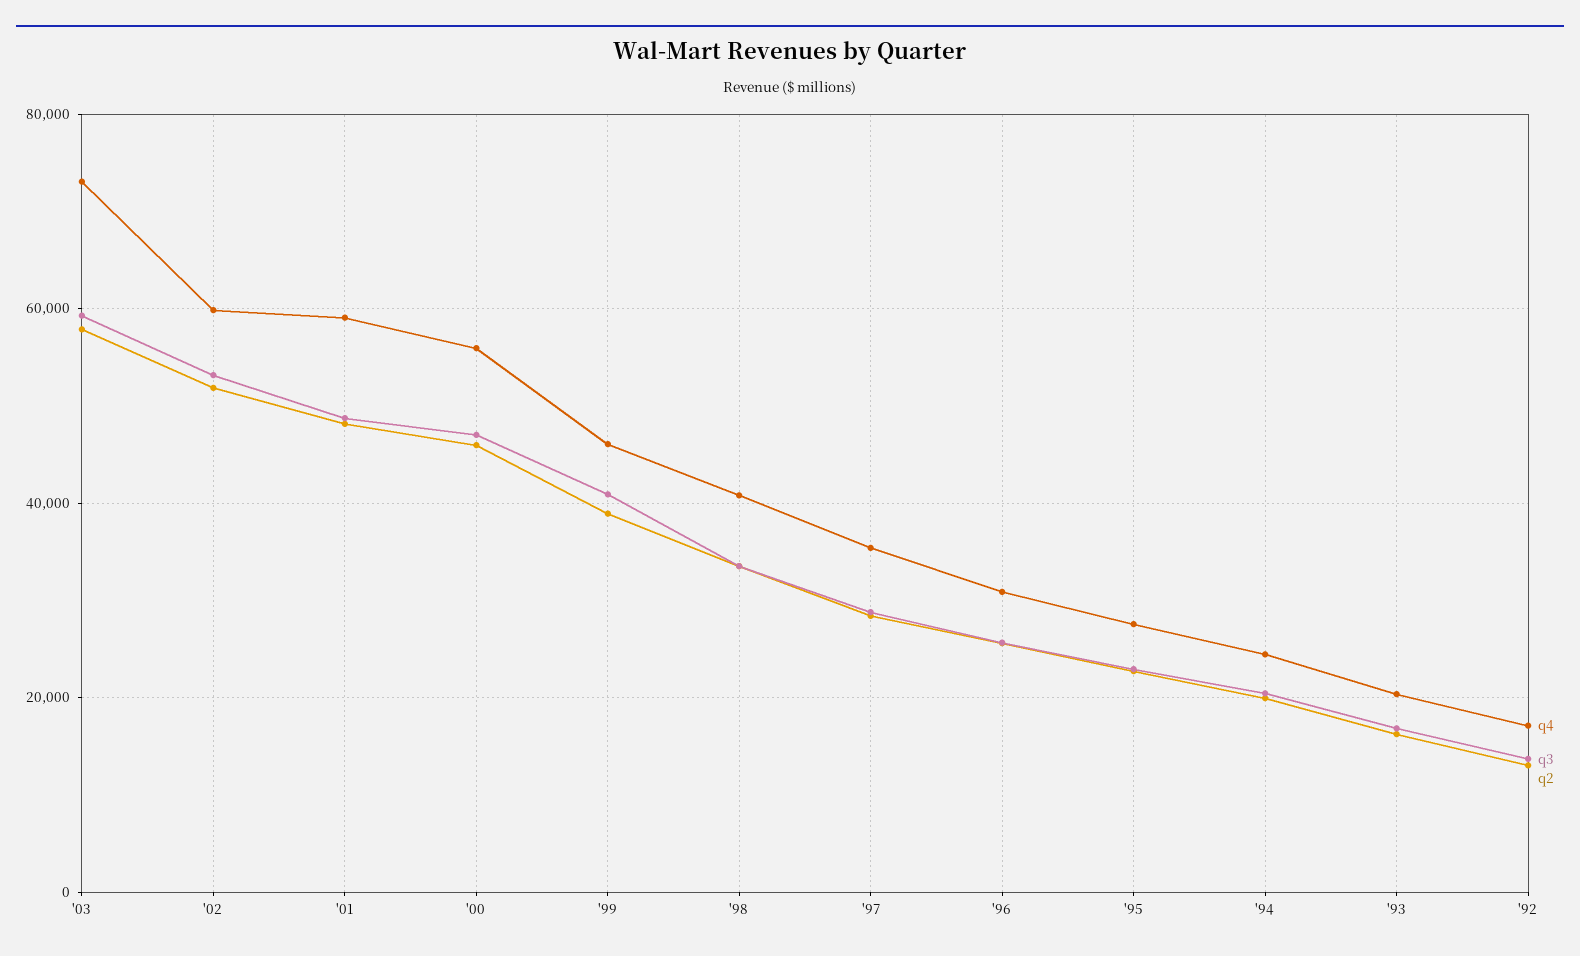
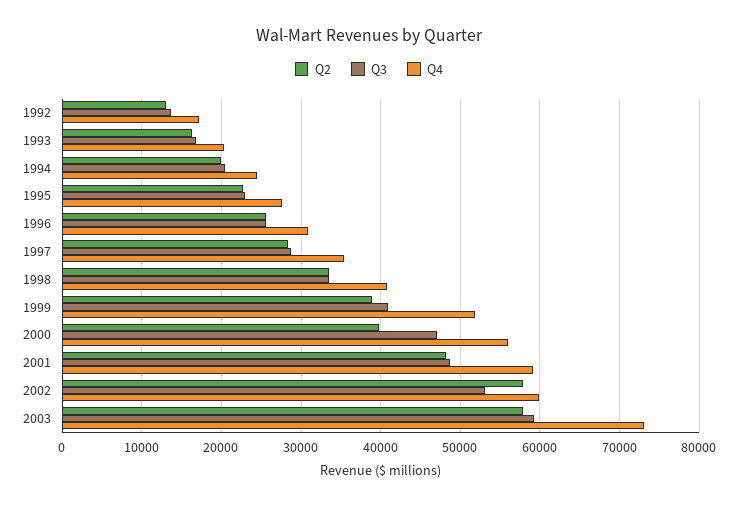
  {
    "q4": {
      "'03": 73000,
      "'02": 60000,
      "'01": 59000,
      "'00": 56000,
-     "'99": 46000,
+     "'99": 52000,
      "'98": 41000,
      "'97": 35000,
      "'96": 31000,
      "'95": 28000,
      "'94": 24000,
      "'93": 20000,
      "'92": 17000
    },
    "q3": {
      "'03": 59000,
      "'02": 53000,
      "'01": 49000,
      "'00": 47000,
      "'99": 41000,
      "'98": 34000,
      "'97": 29000,
      "'96": 26000,
      "'95": 23000,
      "'94": 20000,
      "'93": 17000,
      "'92": 14000
    },
    "q2": {
      "'03": 58000,
-     "'02": 52000,
+     "'02": 58000,
      "'01": 48000,
-     "'00": 46000,
+     "'00": 40000,
      "'99": 39000,
      "'98": 34000,
      "'97": 28000,
      "'96": 26000,
      "'95": 23000,
      "'94": 20000,
      "'93": 16000,
      "'92": 13000
    }
  }

